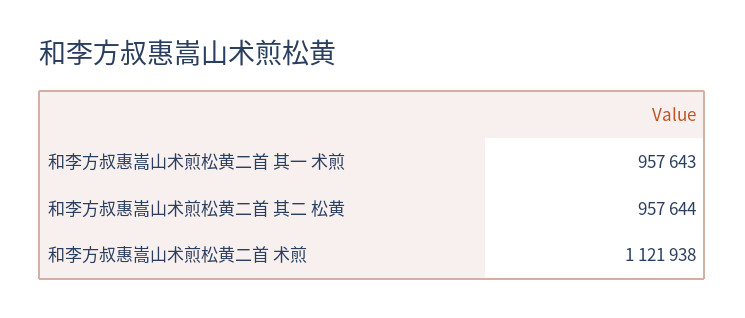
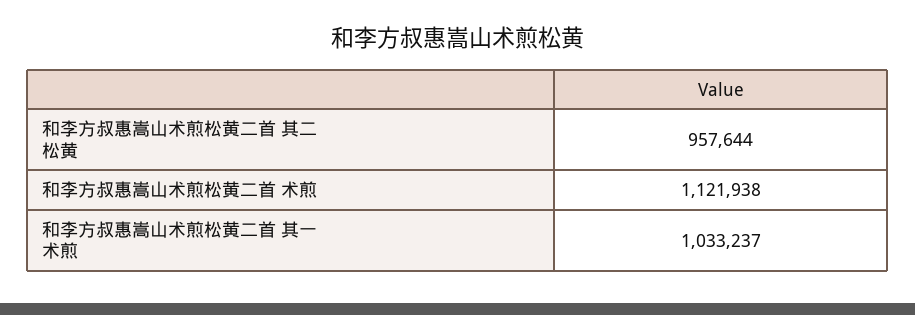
  {
-   "和李方叔惠嵩山术煎松黄二首 其一 术煎": 957643,
+   "和李方叔惠嵩山术煎松黄二首 其一 术煎": 1033237,
    "和李方叔惠嵩山术煎松黄二首 其二 松黄": 957644,
    "和李方叔惠嵩山术煎松黄二首 术煎": 1121938
  }

